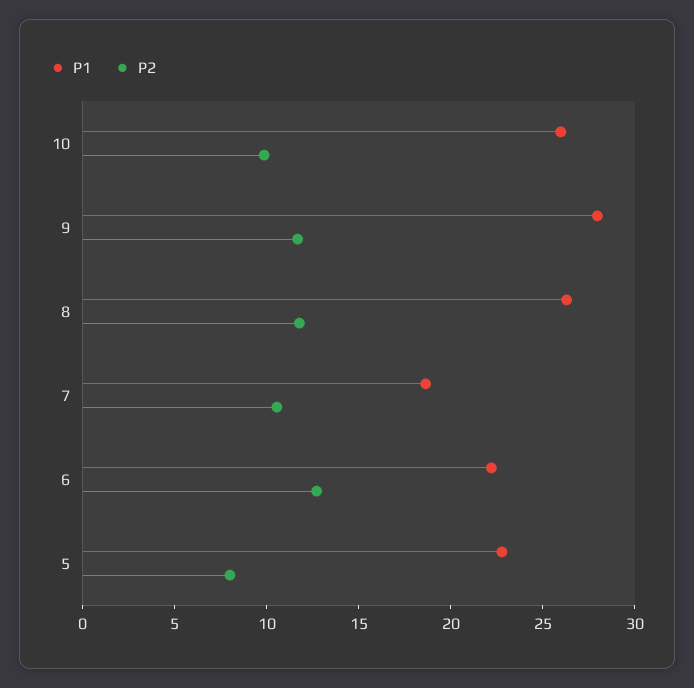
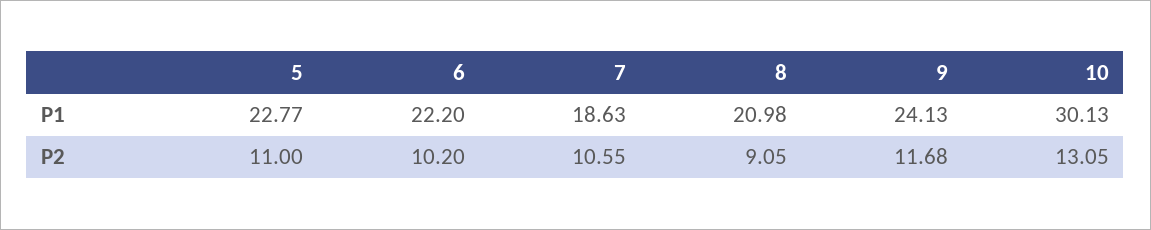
  {
    "P1": {
-     "10": 26,
+     "10": 30.13,
-     "9": 28,
+     "9": 24.13,
-     "8": 26,
+     "8": 20.98,
      "7": 18.63,
      "6": 22.2,
      "5": 22.77
    },
    "P2": {
-     "10": 10,
+     "10": 13.05,
      "9": 11.68,
-     "8": 12,
+     "8": 9.05,
      "7": 10.55,
-     "6": 13,
+     "6": 10.2,
-     "5": 8
+     "5": 11
    }
  }

